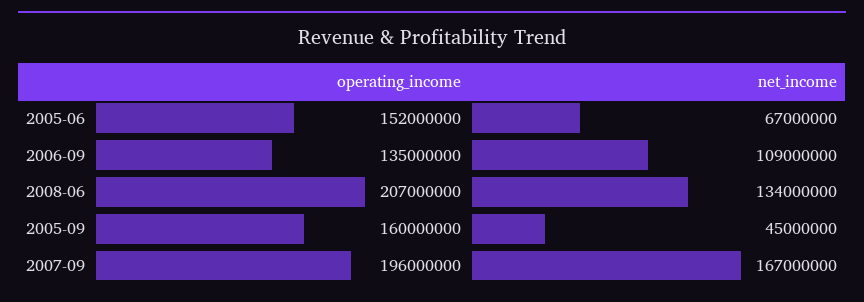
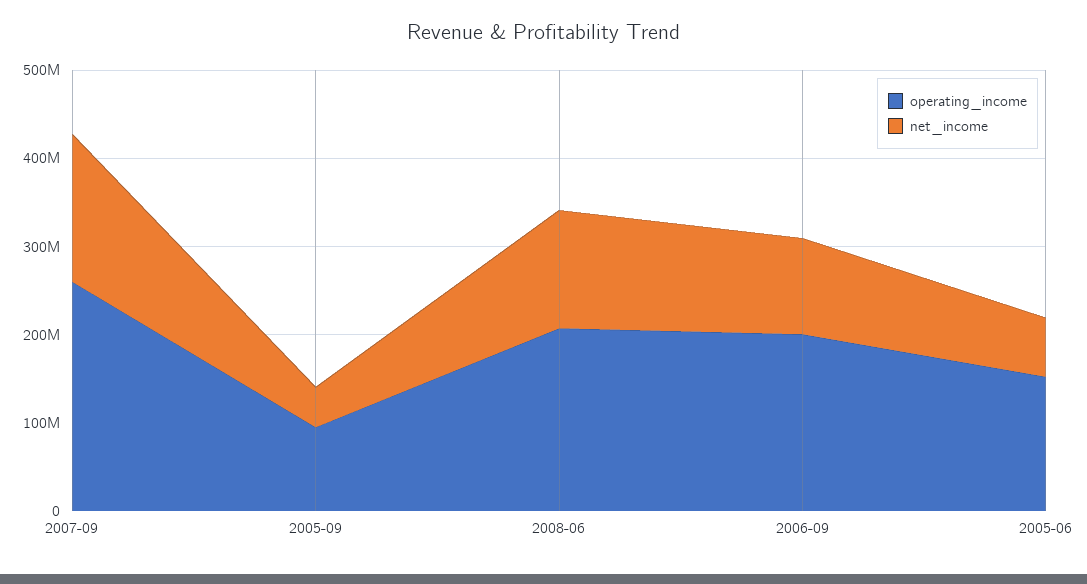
  {
    "operating_income": {
      "2005-06": 152000000,
-     "2006-09": 135000000,
+     "2006-09": 200000000,
      "2008-06": 207000000,
-     "2005-09": 160000000,
+     "2005-09": 100000000,
-     "2007-09": 196000000
+     "2007-09": 260000000
    },
    "net_income": {
      "2005-06": 67000000,
      "2006-09": 109000000,
      "2008-06": 134000000,
      "2005-09": 45000000,
      "2007-09": 167000000
    }
  }

